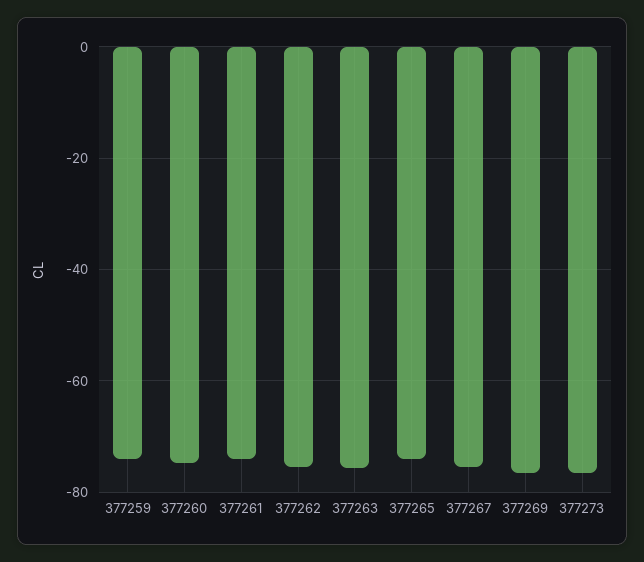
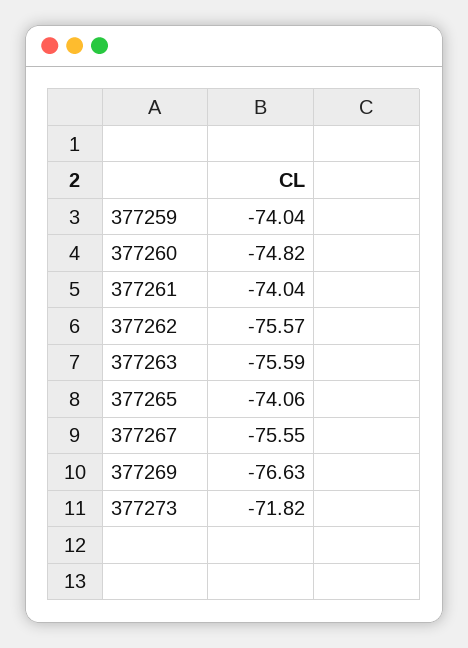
  {
    "377259": -74.04,
    "377260": -74.82,
    "377261": -74.04,
    "377262": -75.57,
    "377263": -75.59,
    "377265": -74.06,
    "377267": -75.55,
    "377269": -76.63,
-   "377273": -76
+   "377273": -71.82
  }

